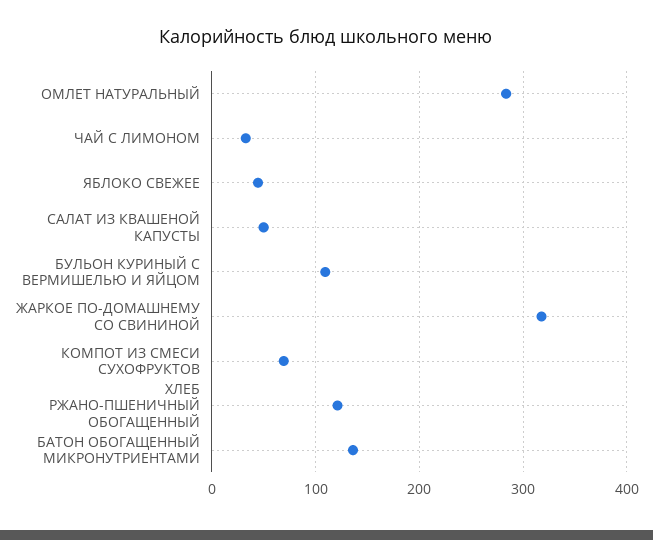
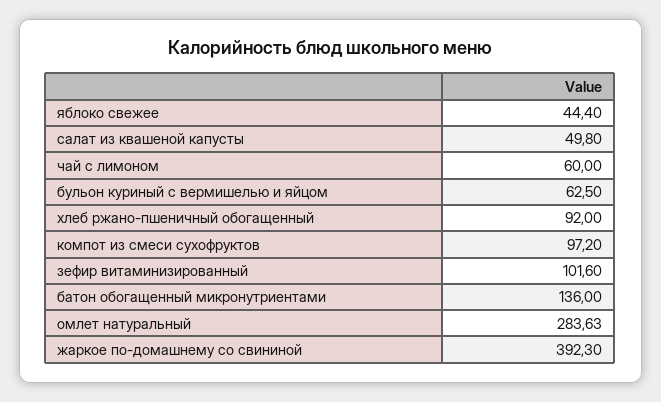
  {
    "ОМЛЕТ НАТУРАЛЬНЫЙ": 283.63,
-   "ЧАЙ С ЛИМОНОМ": 30,
+   "ЧАЙ С ЛИМОНОМ": 60,
    "ЯБЛОКО СВЕЖЕЕ": 44.4,
    "САЛАТ ИЗ КВАШЕНОЙ КАПУСТЫ": 49.8,
-   "БУЛЬОН КУРИНЫЙ С ВЕРМИШЕЛЬЮ И ЯЙЦОМ": 110,
+   "БУЛЬОН КУРИНЫЙ С ВЕРМИШЕЛЬЮ И ЯЙЦОМ": 62.5,
-   "ЖАРКОЕ ПО-ДОМАШНЕМУ СО СВИНИНОЙ": 320,
+   "ЖАРКОЕ ПО-ДОМАШНЕМУ СО СВИНИНОЙ": 392.3,
-   "КОМПОТ ИЗ СМЕСИ СУХОФРУКТОВ": 70,
+   "КОМПОТ ИЗ СМЕСИ СУХОФРУКТОВ": 97.2,
-   "ХЛЕБ РЖАНО-ПШЕНИЧНЫЙ ОБОГАЩЕННЫЙ": 120,
+   "ХЛЕБ РЖАНО-ПШЕНИЧНЫЙ ОБОГАЩЕННЫЙ": 92,
-   "БАТОН ОБОГАЩЕННЫЙ МИКРОНУТРИЕНТАМИ": 136
+   "БАТОН ОБОГАЩЕННЫЙ МИКРОНУТРИЕНТАМИ": 136,
+   "зефир витаминизированный": 101.6
  }

